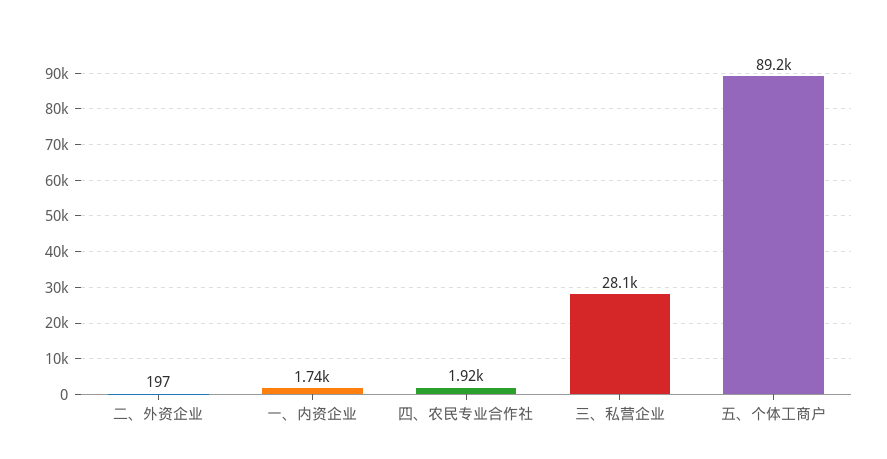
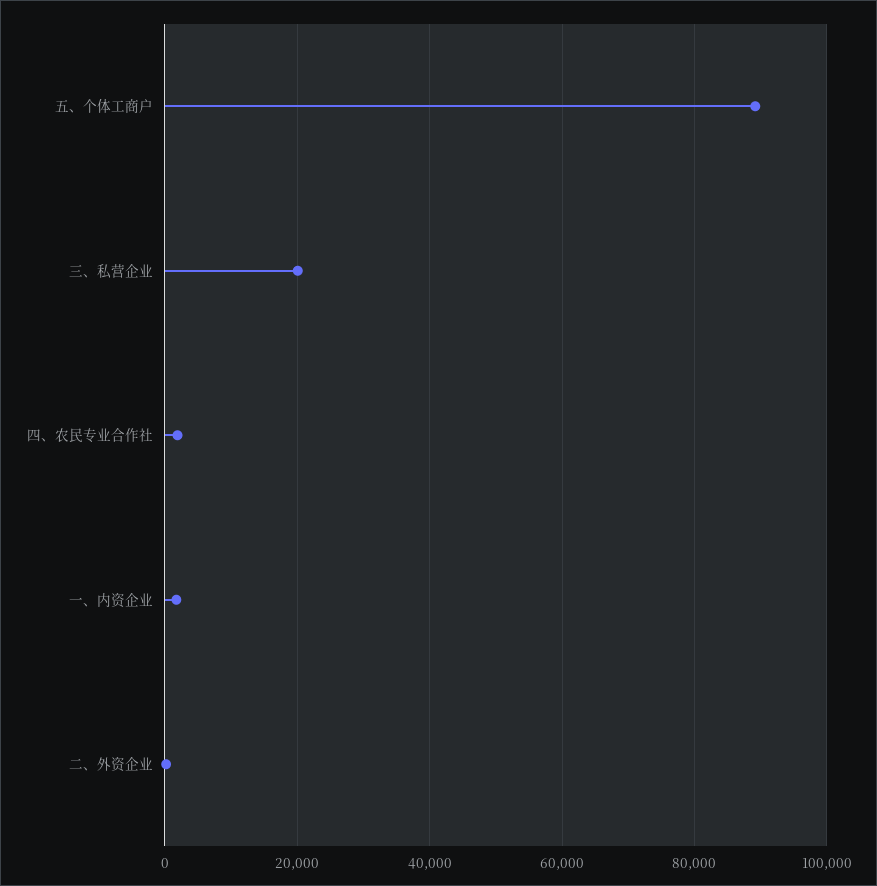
  {
    "二、外资企业": 197,
    "一、内资企业": 1740,
    "四、农民专业合作社": 1920,
-   "三、私营企业": 28100,
+   "三、私营企业": 20000,
    "五、个体工商户": 89200
  }

